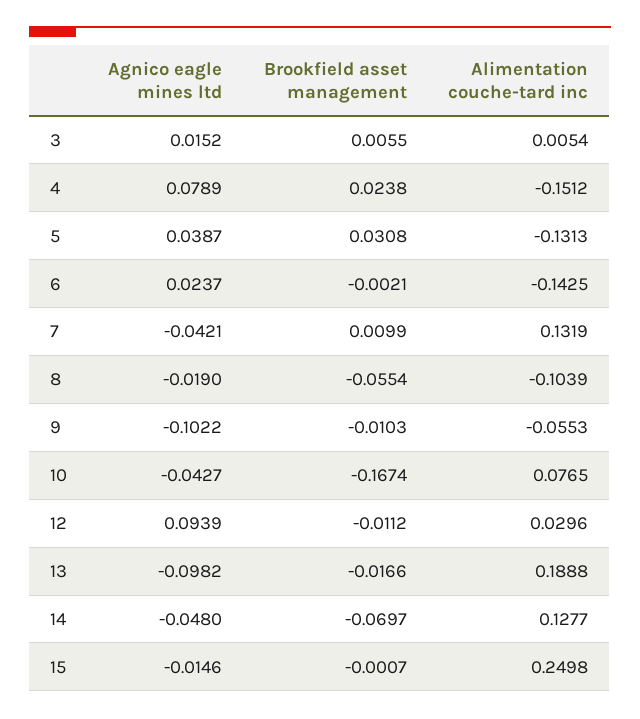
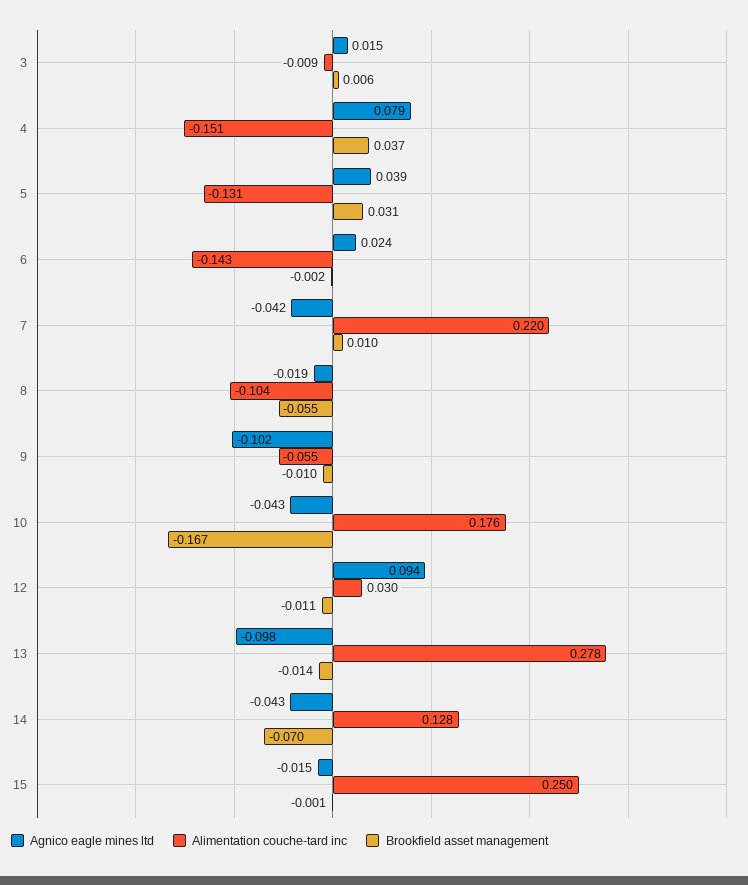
  {
    "Agnico eagle mines ltd": {
      "3": 0.0152,
      "4": 0.0789,
      "5": 0.0387,
      "6": 0.0237,
      "7": -0.0421,
      "8": -0.019,
      "9": -0.1022,
      "10": -0.0427,
      "12": 0.0939,
      "13": -0.0982,
-     "14": -0.048,
+     "14": -0.043,
      "15": -0.0146
    },
    "Brookfield asset management": {
      "3": 0.0055,
-     "4": 0.0238,
+     "4": 0.037,
      "5": 0.0308,
      "6": -0.0021,
      "7": 0.0099,
      "8": -0.0554,
      "9": -0.0103,
      "10": -0.1674,
      "12": -0.0112,
-     "13": -0.0166,
+     "13": -0.014,
      "14": -0.0697,
      "15": -0.0007
    },
    "Alimentation couche-tard inc": {
-     "3": 0.0054,
+     "3": -0.009,
      "4": -0.1512,
      "5": -0.1313,
      "6": -0.1425,
-     "7": 0.1319,
+     "7": 0.22,
      "8": -0.1039,
      "9": -0.0553,
-     "10": 0.0765,
+     "10": 0.176,
      "12": 0.0296,
-     "13": 0.1888,
+     "13": 0.278,
      "14": 0.1277,
      "15": 0.2498
    }
  }

